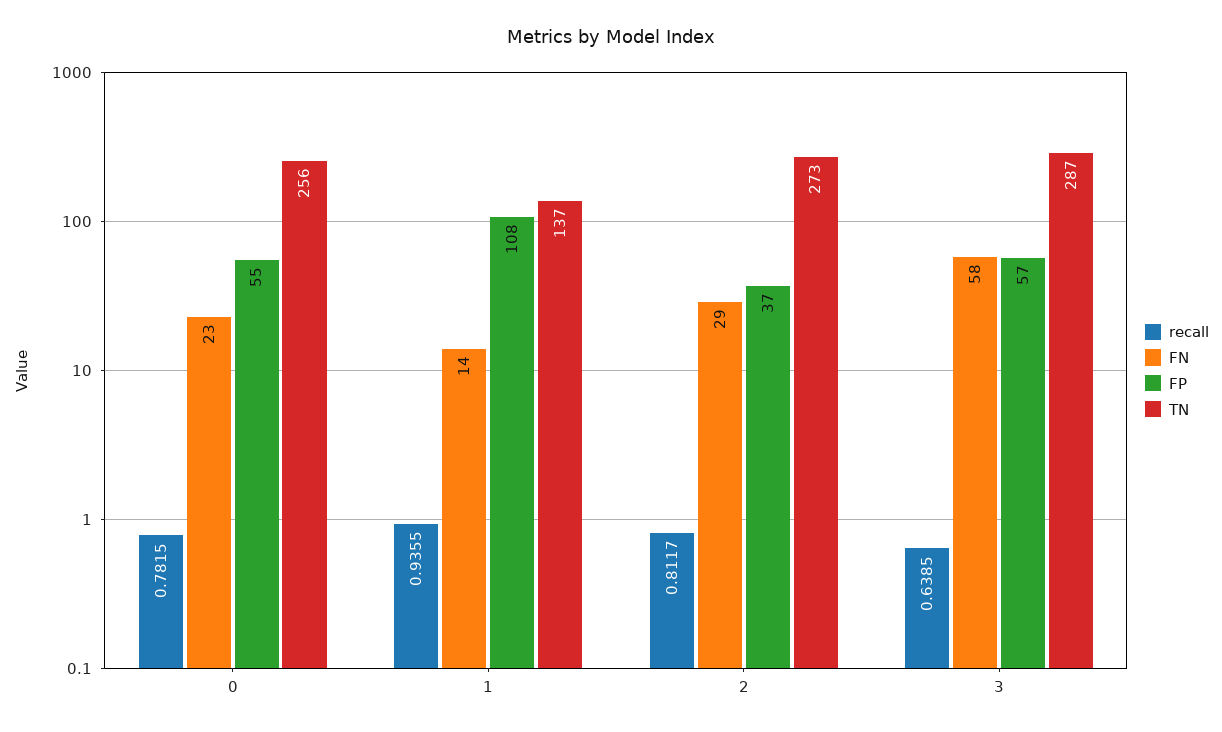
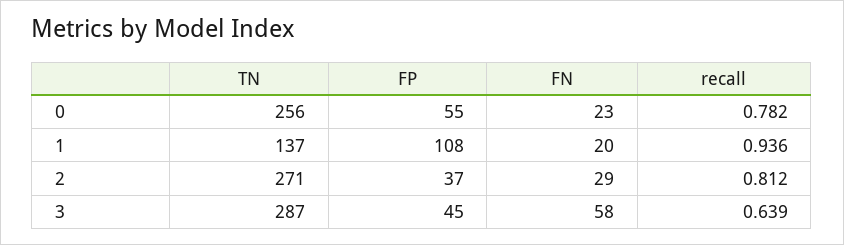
  {
    "recall": {
      "0": 0.7815,
      "1": 0.9355,
      "2": 0.8117,
      "3": 0.6385
    },
    "FN": {
      "0": 23,
-     "1": 14,
+     "1": 20,
      "2": 29,
      "3": 58
    },
    "FP": {
      "0": 55,
      "1": 108,
      "2": 37,
-     "3": 57
+     "3": 45
    },
    "TN": {
      "0": 256,
      "1": 137,
-     "2": 273,
+     "2": 271,
      "3": 287
    }
  }

